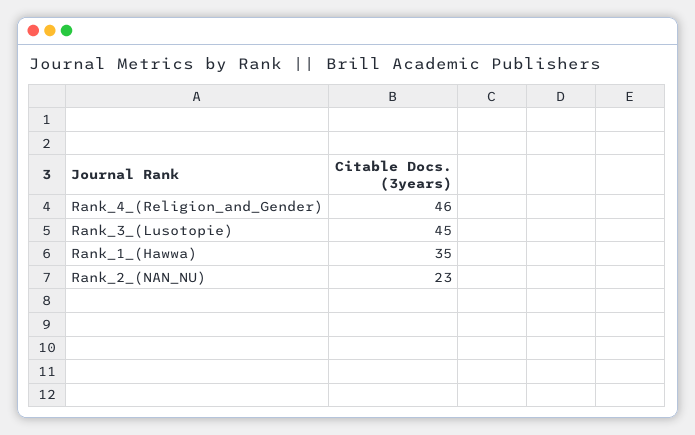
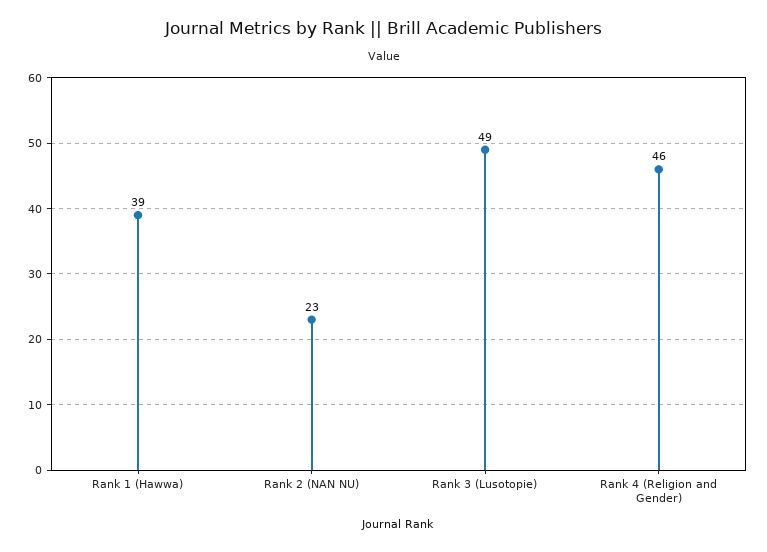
  {
    "Rank_4_(Religion_and_Gender)": 46,
-   "Rank_3_(Lusotopie)": 45,
+   "Rank_3_(Lusotopie)": 49,
-   "Rank_1_(Hawwa)": 35,
+   "Rank_1_(Hawwa)": 39,
    "Rank_2_(NAN_NU)": 23
  }

